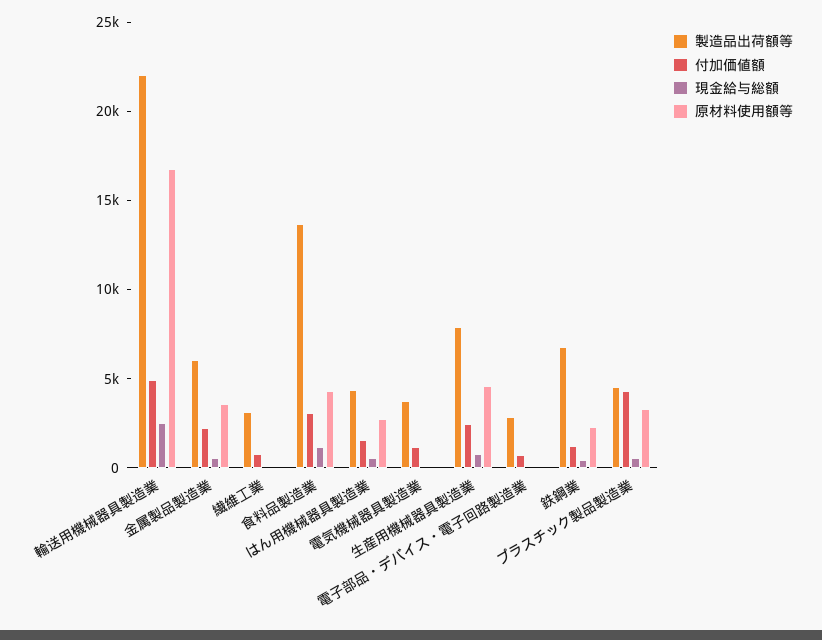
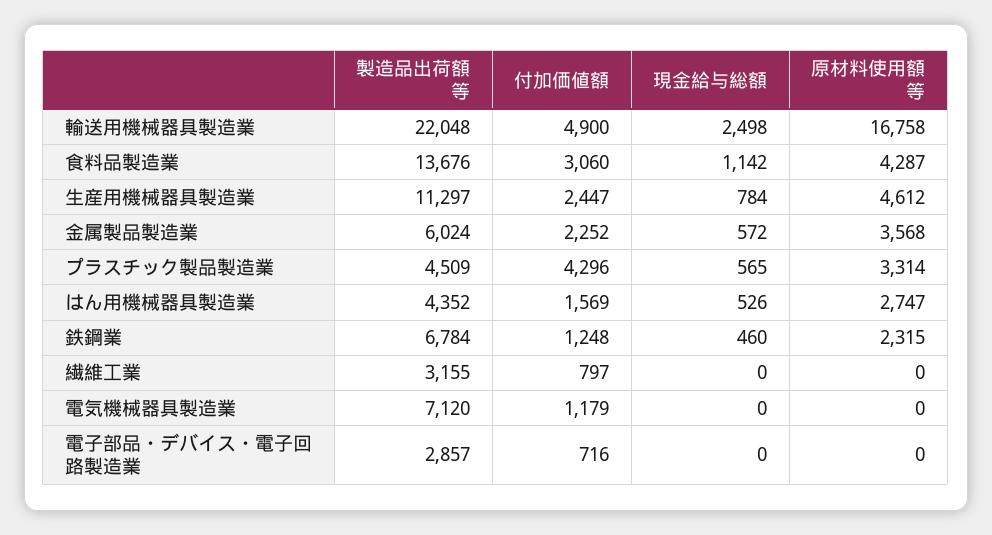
  {
    "製造品出荷額等": {
      "輸送用機械器具製造業": 22048,
      "金属製品製造業": 6024,
      "繊維工業": 3155,
      "食料品製造業": 13676,
      "はん用機械器具製造業": 4352,
-     "電気機械器具製造業": 4000,
+     "電気機械器具製造業": 7120,
-     "生産用機械器具製造業": 8000,
+     "生産用機械器具製造業": 11297,
      "電子部品・デバイス・電子回路製造業": 2857,
      "鉄鋼業": 6784,
      "プラスチック製品製造業": 4509
    },
    "付加価値額": {
      "輸送用機械器具製造業": 4900,
      "金属製品製造業": 2252,
      "繊維工業": 797,
      "食料品製造業": 3060,
      "はん用機械器具製造業": 1569,
      "電気機械器具製造業": 1179,
      "生産用機械器具製造業": 2447,
      "電子部品・デバイス・電子回路製造業": 716,
      "鉄鋼業": 1248,
      "プラスチック製品製造業": 4296
    },
    "現金給与総額": {
      "輸送用機械器具製造業": 2498,
      "金属製品製造業": 572,
      "繊維工業": 0,
      "食料品製造業": 1142,
      "はん用機械器具製造業": 526,
      "電気機械器具製造業": 0,
      "生産用機械器具製造業": 784,
      "電子部品・デバイス・電子回路製造業": 0,
      "鉄鋼業": 460,
      "プラスチック製品製造業": 565
    },
    "原材料使用額等": {
      "輸送用機械器具製造業": 16758,
      "金属製品製造業": 3568,
      "繊維工業": 0,
      "食料品製造業": 4287,
      "はん用機械器具製造業": 2747,
      "電気機械器具製造業": 0,
      "生産用機械器具製造業": 4612,
      "電子部品・デバイス・電子回路製造業": 0,
      "鉄鋼業": 2315,
      "プラスチック製品製造業": 3314
    }
  }

